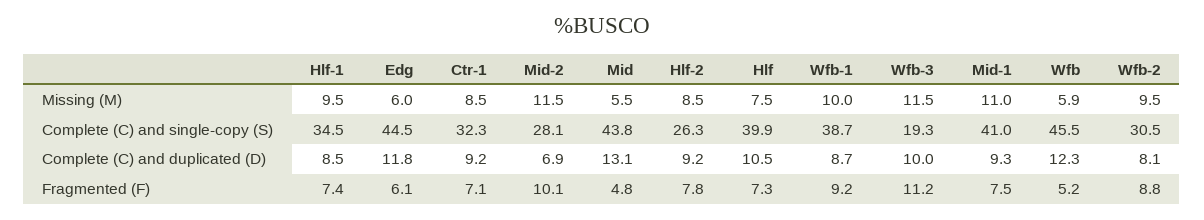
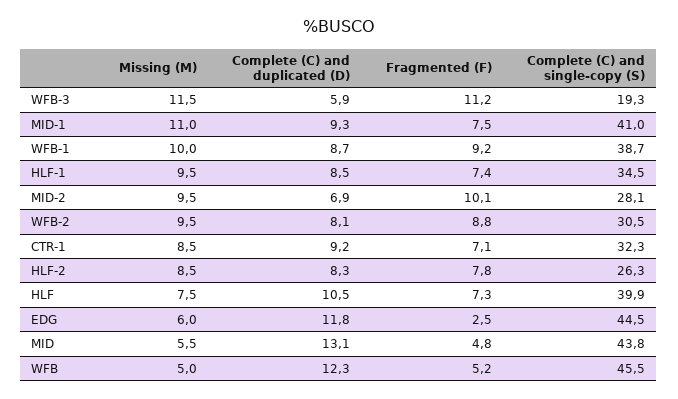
  {
    "Hlf-1": {
      "Missing (M)": 9.5,
      "Complete (C) and single-copy (S)": 34.5,
      "Complete (C) and duplicated (D)": 8.5,
      "Fragmented (F)": 7.4
    },
    "Edg": {
      "Missing (M)": 6,
      "Complete (C) and single-copy (S)": 44.5,
      "Complete (C) and duplicated (D)": 11.8,
-     "Fragmented (F)": 6.1
+     "Fragmented (F)": 2.5
    },
    "Ctr-1": {
      "Missing (M)": 8.5,
      "Complete (C) and single-copy (S)": 32.3,
      "Complete (C) and duplicated (D)": 9.2,
      "Fragmented (F)": 7.1
    },
    "Mid-2": {
-     "Missing (M)": 11.5,
+     "Missing (M)": 9.5,
      "Complete (C) and single-copy (S)": 28.1,
      "Complete (C) and duplicated (D)": 6.9,
      "Fragmented (F)": 10.1
    },
    "Mid": {
      "Missing (M)": 5.5,
      "Complete (C) and single-copy (S)": 43.8,
      "Complete (C) and duplicated (D)": 13.1,
      "Fragmented (F)": 4.8
    },
    "Hlf-2": {
      "Missing (M)": 8.5,
      "Complete (C) and single-copy (S)": 26.3,
-     "Complete (C) and duplicated (D)": 9.2,
+     "Complete (C) and duplicated (D)": 8.3,
      "Fragmented (F)": 7.8
    },
    "Hlf": {
      "Missing (M)": 7.5,
      "Complete (C) and single-copy (S)": 39.9,
      "Complete (C) and duplicated (D)": 10.5,
      "Fragmented (F)": 7.3
    },
    "Wfb-1": {
      "Missing (M)": 10,
      "Complete (C) and single-copy (S)": 38.7,
      "Complete (C) and duplicated (D)": 8.7,
      "Fragmented (F)": 9.2
    },
    "Wfb-3": {
      "Missing (M)": 11.5,
      "Complete (C) and single-copy (S)": 19.3,
-     "Complete (C) and duplicated (D)": 10,
+     "Complete (C) and duplicated (D)": 5.9,
      "Fragmented (F)": 11.2
    },
    "Mid-1": {
      "Missing (M)": 11,
      "Complete (C) and single-copy (S)": 41,
      "Complete (C) and duplicated (D)": 9.3,
      "Fragmented (F)": 7.5
    },
    "Wfb": {
-     "Missing (M)": 5.9,
+     "Missing (M)": 5,
      "Complete (C) and single-copy (S)": 45.5,
      "Complete (C) and duplicated (D)": 12.3,
      "Fragmented (F)": 5.2
    },
    "Wfb-2": {
      "Missing (M)": 9.5,
      "Complete (C) and single-copy (S)": 30.5,
      "Complete (C) and duplicated (D)": 8.1,
      "Fragmented (F)": 8.8
    }
  }

